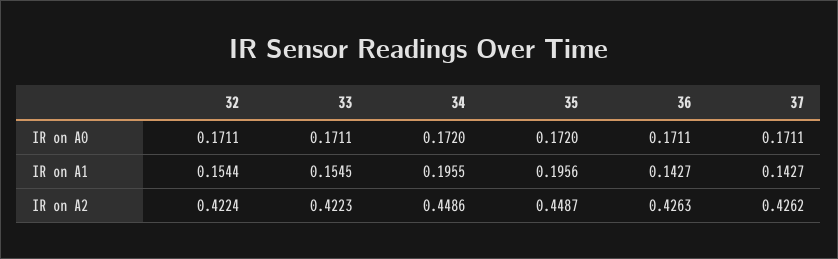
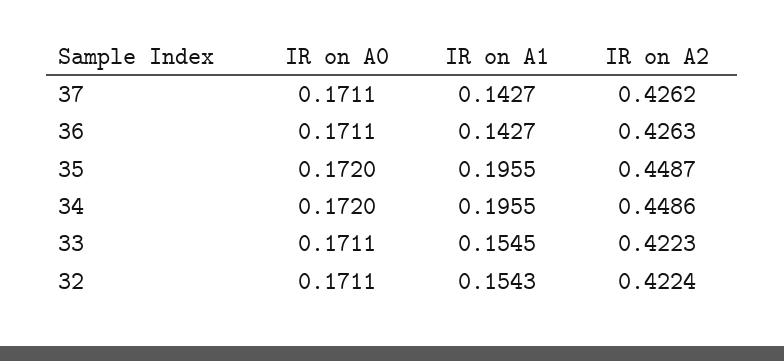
  {
    "32": {
      "IR on A0": 0.1711,
-     "IR on A1": 0.1544,
+     "IR on A1": 0.1543,
      "IR on A2": 0.4224
    },
    "33": {
      "IR on A0": 0.1711,
      "IR on A1": 0.1545,
      "IR on A2": 0.4223
    },
    "34": {
      "IR on A0": 0.172,
      "IR on A1": 0.1955,
      "IR on A2": 0.4486
    },
    "35": {
      "IR on A0": 0.172,
-     "IR on A1": 0.1956,
+     "IR on A1": 0.1955,
      "IR on A2": 0.4487
    },
    "36": {
      "IR on A0": 0.1711,
      "IR on A1": 0.1427,
      "IR on A2": 0.4263
    },
    "37": {
      "IR on A0": 0.1711,
      "IR on A1": 0.1427,
      "IR on A2": 0.4262
    }
  }

